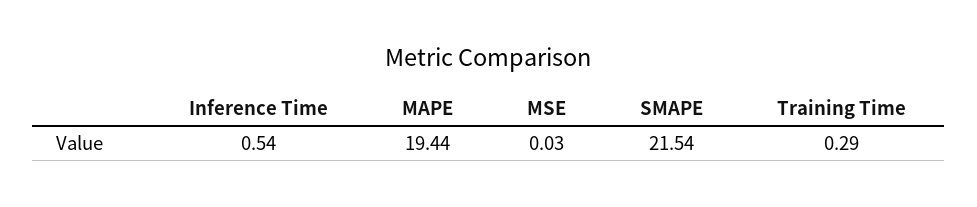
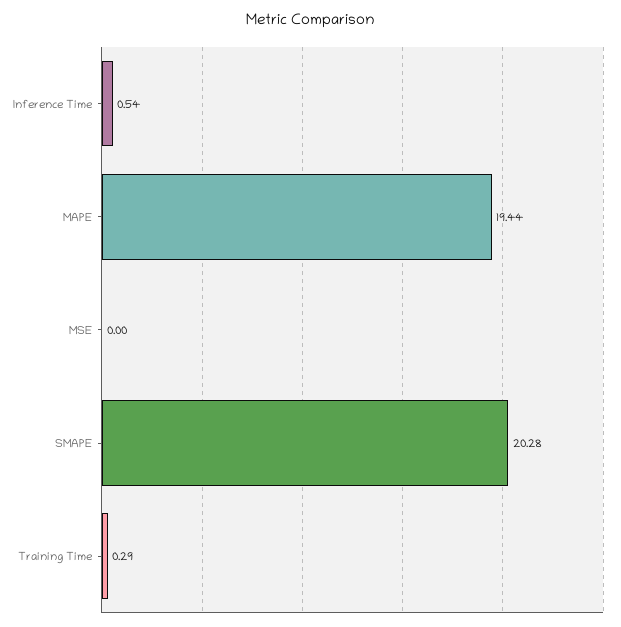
  {
    "Inference Time": 0.54,
    "MAPE": 19.44,
-   "MSE": 0.03,
+   "MSE": 0,
-   "SMAPE": 21.54,
+   "SMAPE": 20.28,
    "Training Time": 0.29
  }

